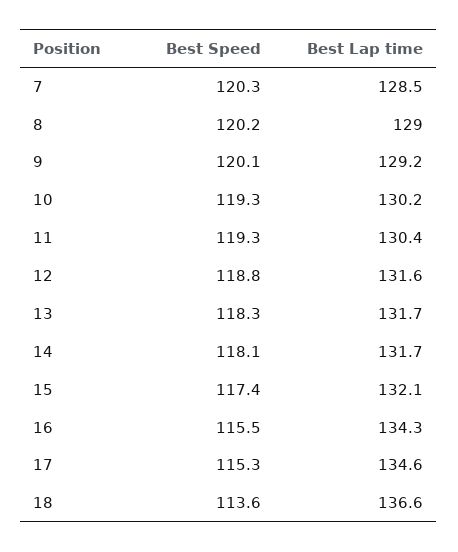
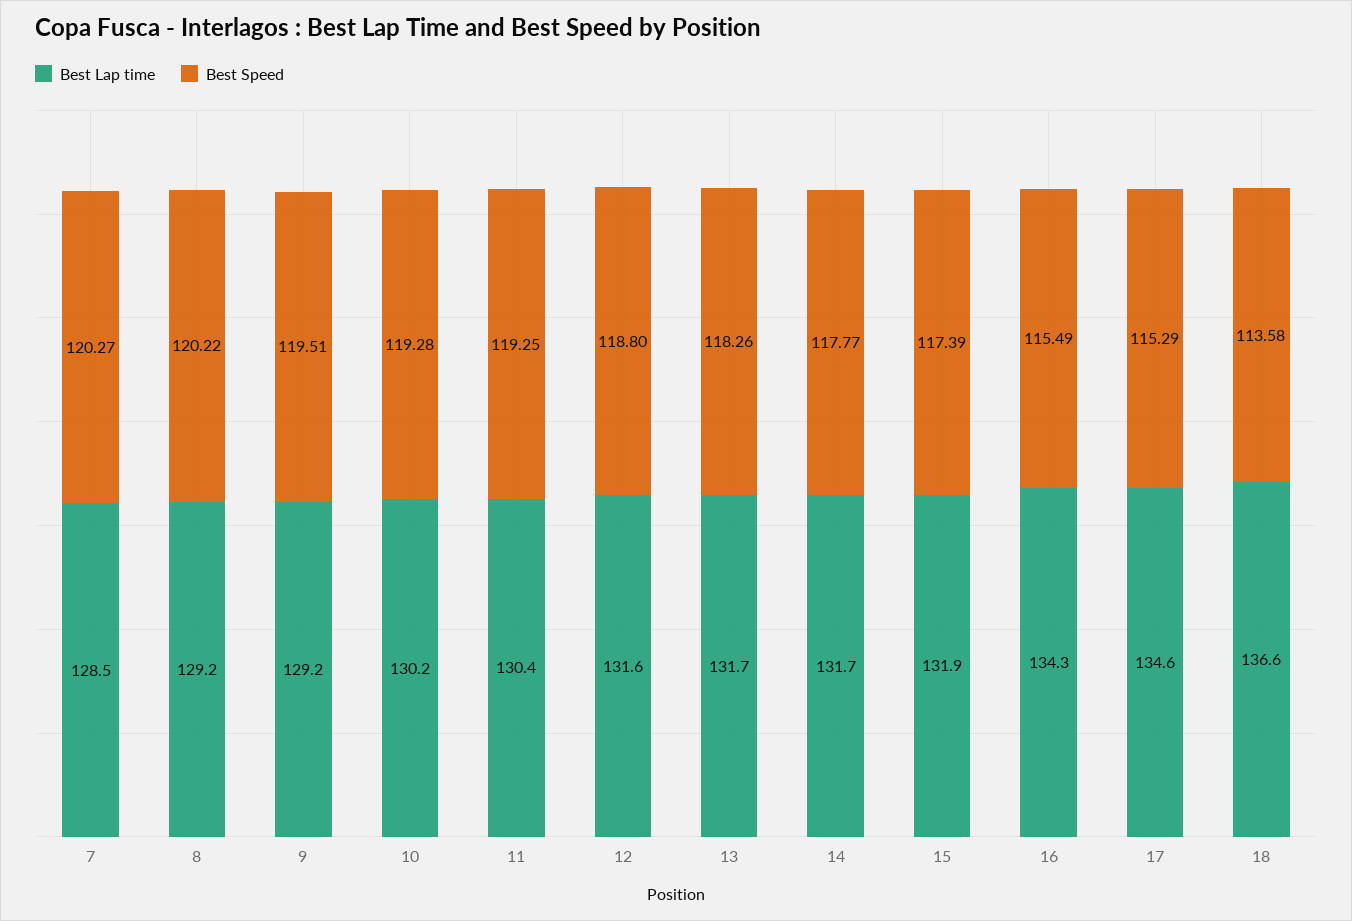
  {
    "Best Speed": {
      "7": 120.27,
      "8": 120.22,
-     "9": 120.1,
+     "9": 119.51,
      "10": 119.28,
      "11": 119.25,
      "12": 118.8,
      "13": 118.26,
-     "14": 118.1,
+     "14": 117.77,
      "15": 117.39,
      "16": 115.49,
      "17": 115.29,
      "18": 113.58
    },
    "Best Lap time": {
      "7": 128.5,
-     "8": 129,
+     "8": 129.2,
      "9": 129.2,
      "10": 130.2,
      "11": 130.4,
      "12": 131.6,
      "13": 131.7,
      "14": 131.7,
-     "15": 132.1,
+     "15": 131.9,
      "16": 134.3,
      "17": 134.6,
      "18": 136.6
    }
  }

